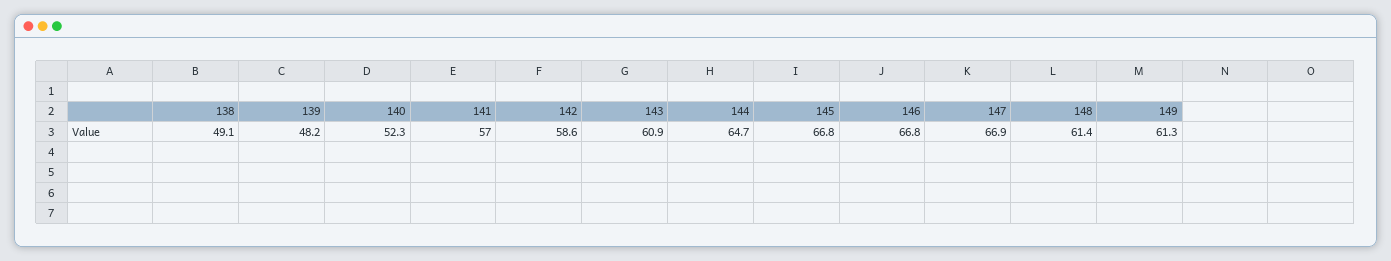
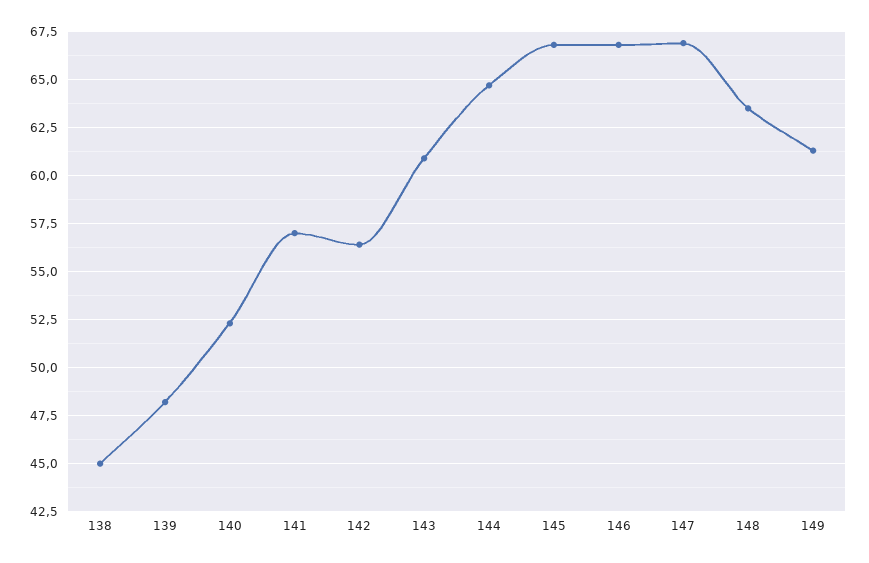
  {
-   "138": 49.1,
+   "138": 45,
    "139": 48.2,
    "140": 52.3,
    "141": 57,
-   "142": 58.6,
+   "142": 56.5,
    "143": 60.9,
    "144": 64.7,
    "145": 66.8,
    "146": 66.8,
    "147": 66.9,
-   "148": 61.4,
+   "148": 63.5,
    "149": 61.3
  }

